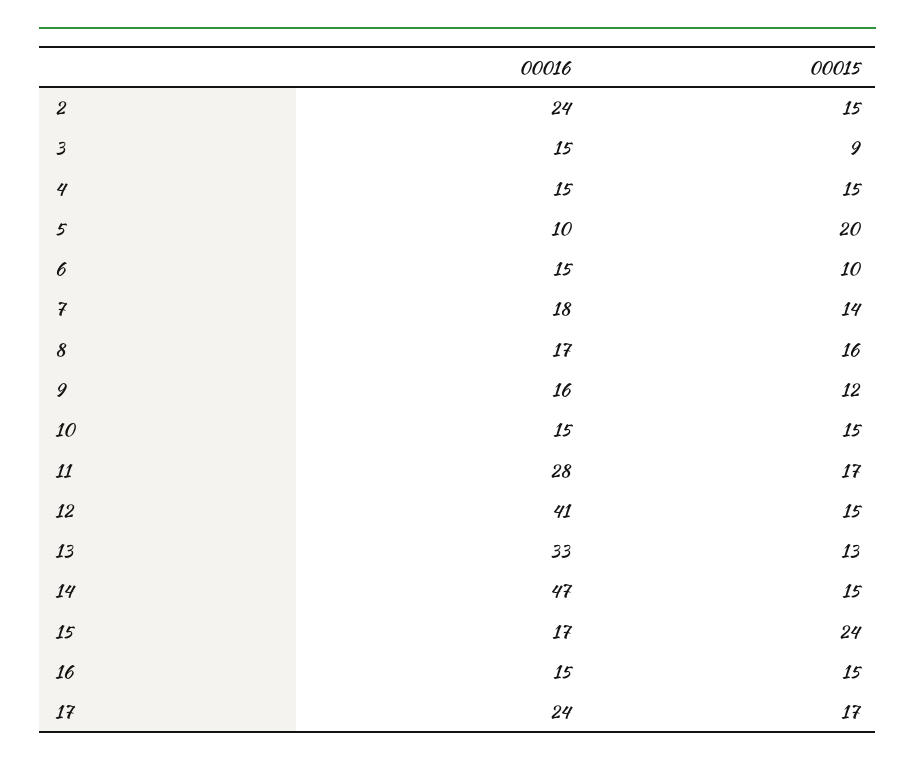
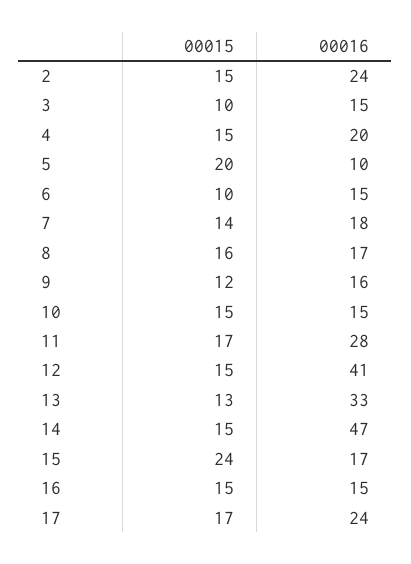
  {
    "00016": {
      "2": 24,
      "3": 15,
-     "4": 15,
+     "4": 20,
      "5": 10,
      "6": 15,
      "7": 18,
      "8": 17,
      "9": 16,
      "10": 15,
      "11": 28,
      "12": 41,
      "13": 33,
      "14": 47,
      "15": 17,
      "16": 15,
      "17": 24
    },
    "00015": {
      "2": 15,
-     "3": 9,
+     "3": 10,
      "4": 15,
      "5": 20,
      "6": 10,
      "7": 14,
      "8": 16,
      "9": 12,
      "10": 15,
      "11": 17,
      "12": 15,
      "13": 13,
      "14": 15,
      "15": 24,
      "16": 15,
      "17": 17
    }
  }

